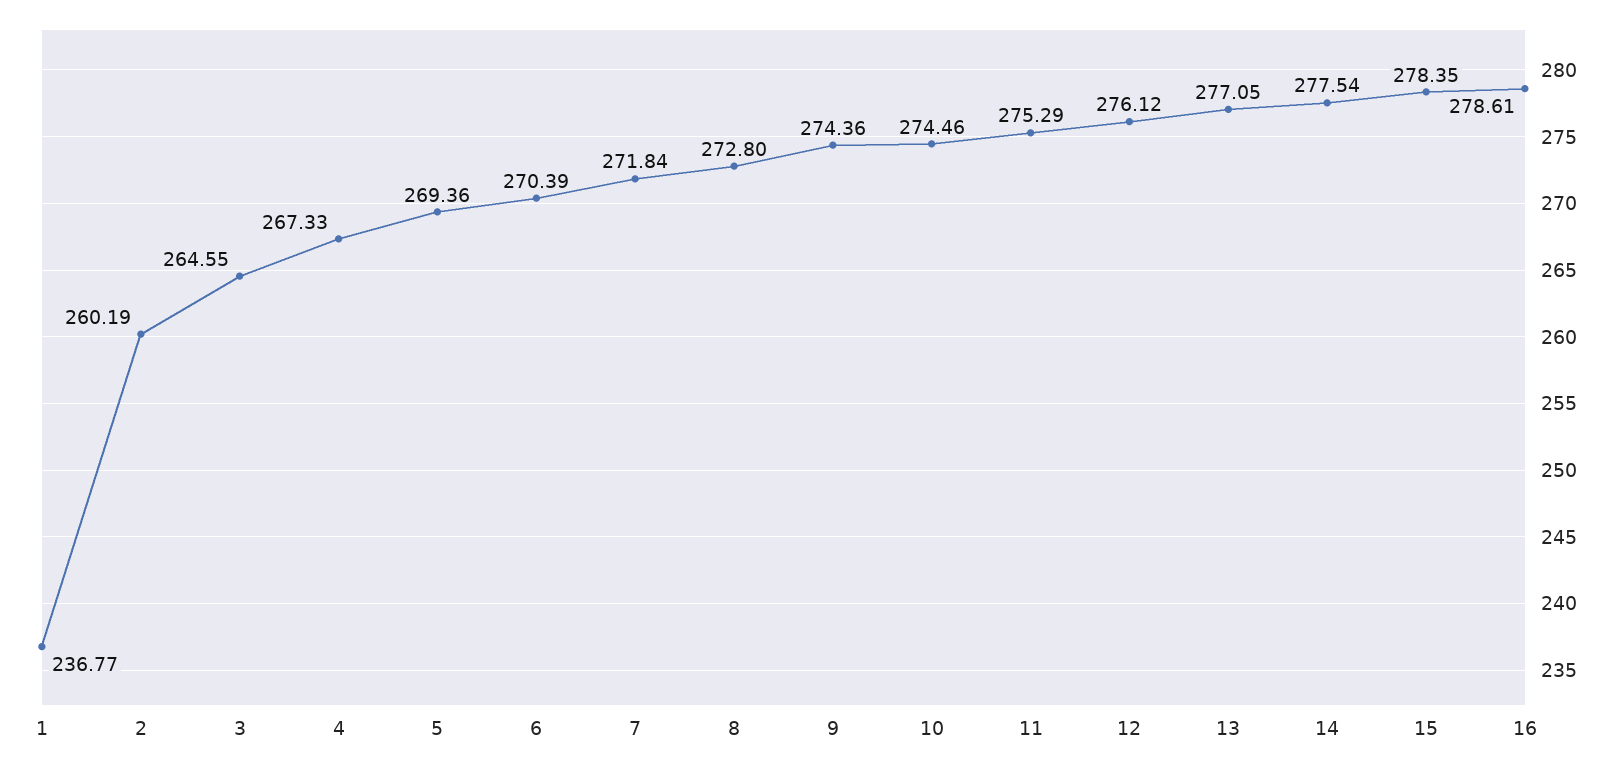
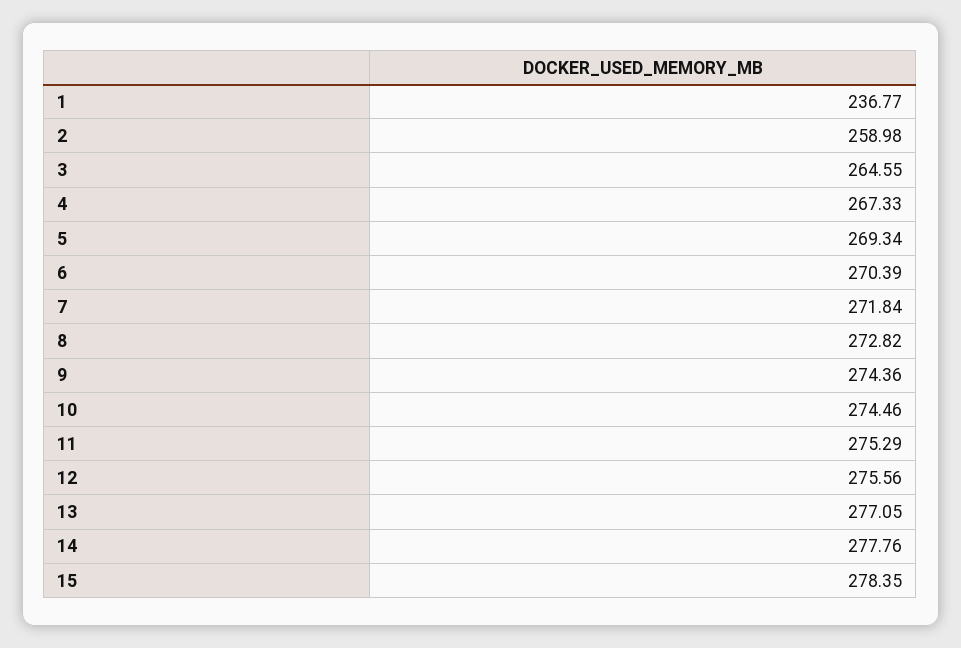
  {
    "1": 236.77,
-   "2": 260.19,
+   "2": 258.98,
    "3": 264.55,
    "4": 267.33,
-   "5": 269.36,
+   "5": 269.34,
    "6": 270.39,
    "7": 271.84,
-   "8": 272.8,
+   "8": 272.82,
    "9": 274.36,
    "10": 274.46,
    "11": 275.29,
-   "12": 276.12,
+   "12": 275.56,
    "13": 277.05,
-   "14": 277.54,
+   "14": 277.76,
-   "15": 278.35,
+   "15": 278.35
-   "16": 278.61
  }

